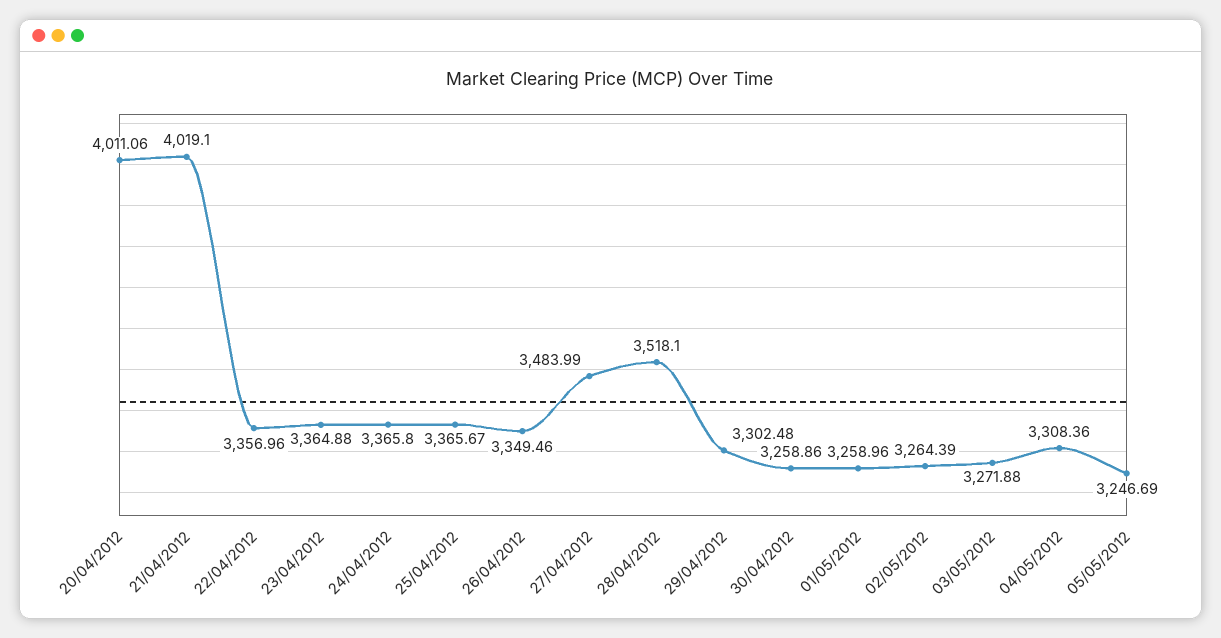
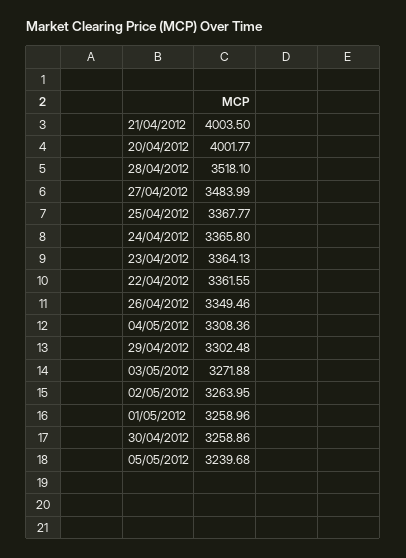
  {
-   "20/04/2012": 4011.06,
+   "20/04/2012": 4001.77,
-   "21/04/2012": 4019.1,
+   "21/04/2012": 4003.5,
-   "22/04/2012": 3356.96,
+   "22/04/2012": 3361.55,
-   "23/04/2012": 3364.88,
+   "23/04/2012": 3364.13,
    "24/04/2012": 3365.8,
-   "25/04/2012": 3365.67,
+   "25/04/2012": 3367.77,
    "26/04/2012": 3349.46,
    "27/04/2012": 3483.99,
    "28/04/2012": 3518.1,
    "29/04/2012": 3302.48,
    "30/04/2012": 3258.86,
    "01/05/2012": 3258.96,
-   "02/05/2012": 3264.39,
+   "02/05/2012": 3263.95,
    "03/05/2012": 3271.88,
    "04/05/2012": 3308.36,
-   "05/05/2012": 3246.69
+   "05/05/2012": 3239.68
  }

